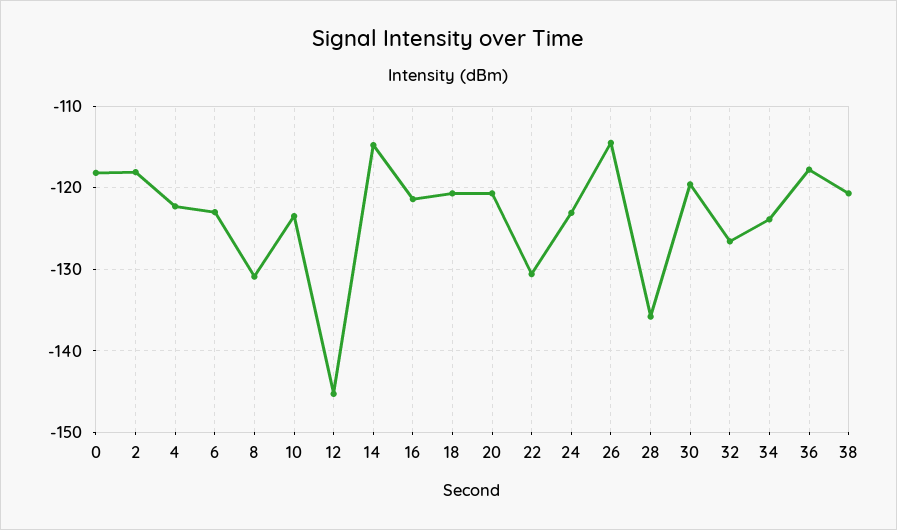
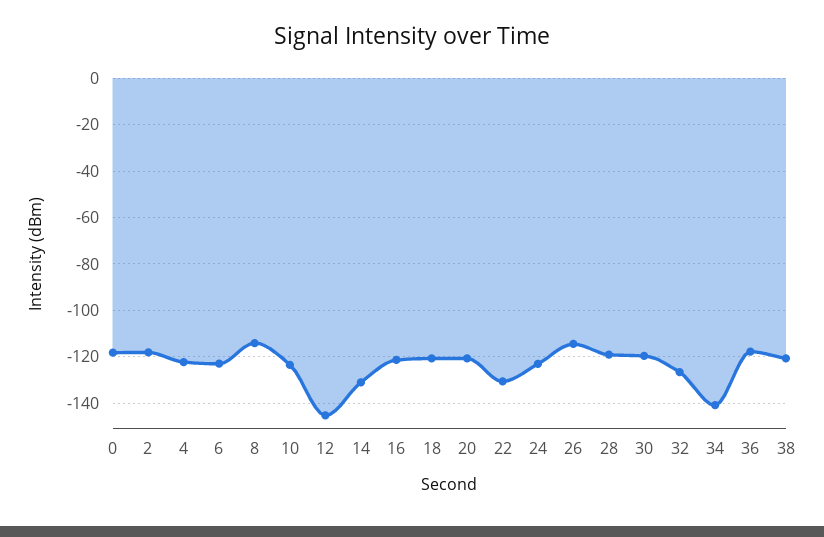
  {
    "0": -118,
    "2": -118,
    "4": -122,
    "6": -123,
-   "8": -131,
+   "8": -115,
    "10": -124,
    "12": -145,
-   "14": -115,
+   "14": -130,
    "16": -121,
    "18": -121,
    "20": -121,
    "22": -131,
    "24": -123,
    "26": -115,
-   "28": -136,
+   "28": -120,
    "30": -120,
    "32": -127,
-   "34": -124,
+   "34": -140,
    "36": -118,
    "38": -121
  }

